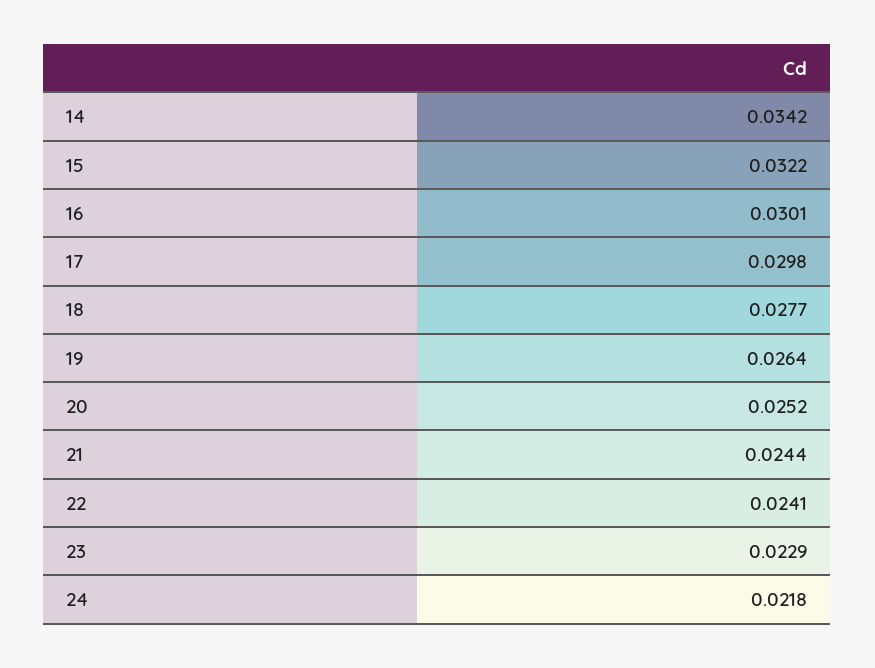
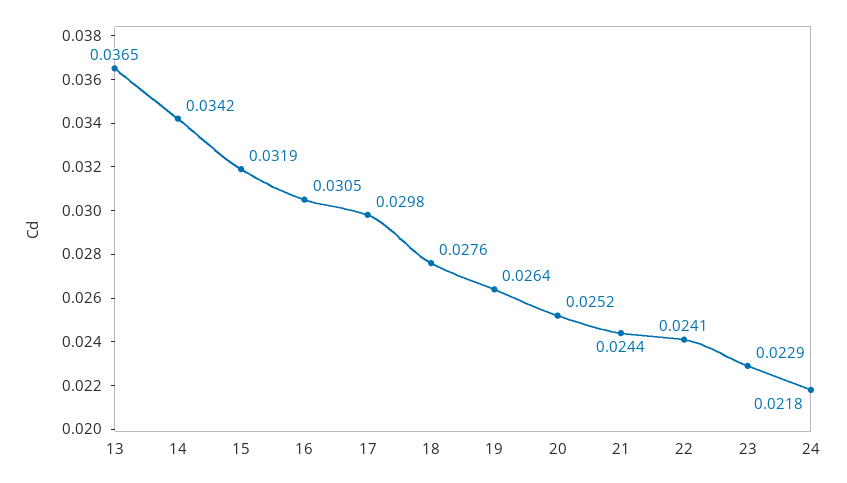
  {
    "14": 0.0342,
-   "15": 0.0322,
+   "15": 0.0319,
-   "16": 0.0301,
+   "16": 0.0305,
    "17": 0.0298,
-   "18": 0.0277,
+   "18": 0.0276,
    "19": 0.0264,
    "20": 0.0252,
    "21": 0.0244,
    "22": 0.0241,
    "23": 0.0229,
-   "24": 0.0218
+   "24": 0.0218,
+   "13": 0.0365
  }

